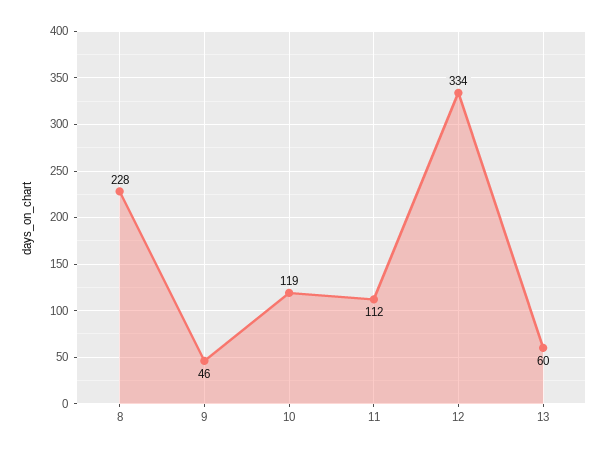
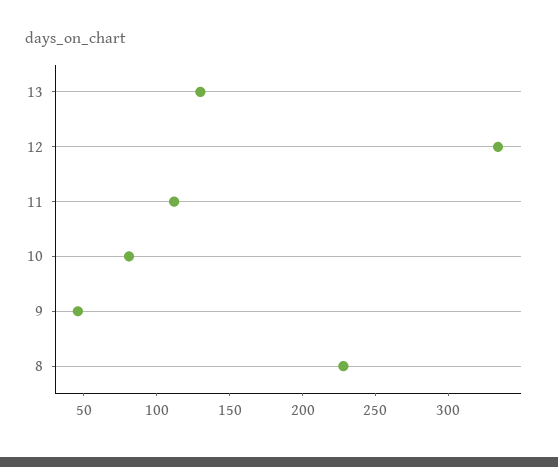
  {
    "8": 228,
    "9": 46,
-   "10": 119,
+   "10": 80,
    "11": 112,
    "12": 334,
-   "13": 60
+   "13": 130
  }

